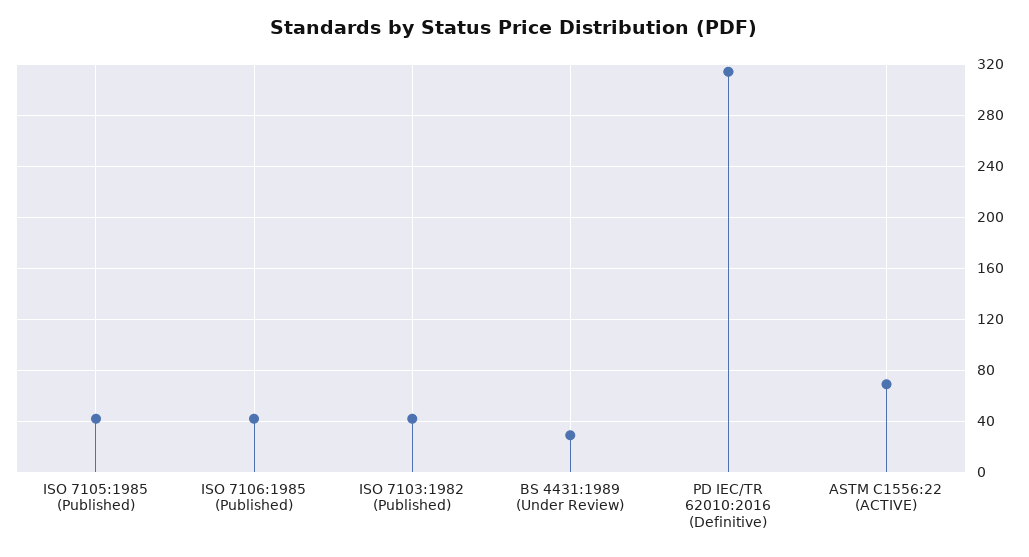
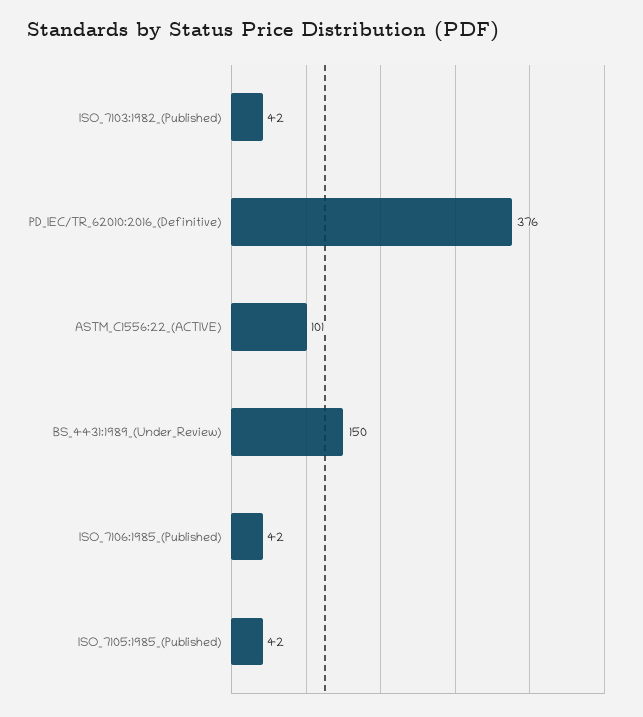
  {
    "ISO 7105:1985 (Published)": 42,
    "ISO 7106:1985 (Published)": 42,
    "ISO 7103:1982 (Published)": 42,
-   "BS 4431:1989 (Under Review)": 30,
+   "BS 4431:1989 (Under Review)": 150,
-   "PD IEC/TR 62010:2016 (Definitive)": 315,
+   "PD IEC/TR 62010:2016 (Definitive)": 376,
-   "ASTM C1556:22 (ACTIVE)": 70
+   "ASTM C1556:22 (ACTIVE)": 101
  }

